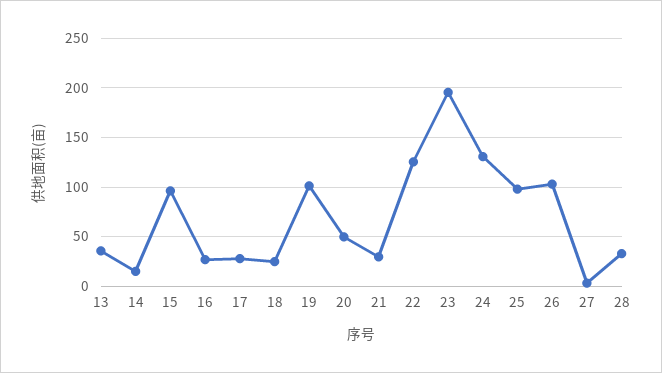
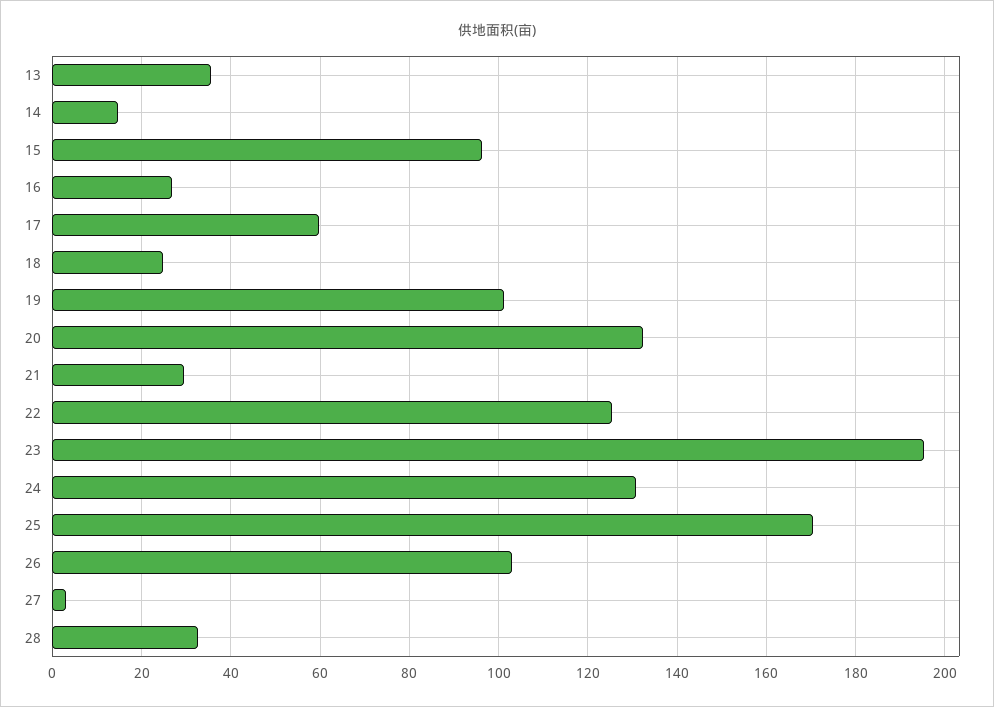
  {
    "13": 36,
    "14": 14,
    "15": 96,
    "16": 26,
-   "17": 30,
+   "17": 60,
    "18": 24,
    "19": 102,
-   "20": 50,
+   "20": 132,
    "21": 30,
    "22": 126,
    "23": 196,
    "24": 130,
-   "25": 100,
+   "25": 170,
    "26": 102,
    "27": 4,
    "28": 32
  }

